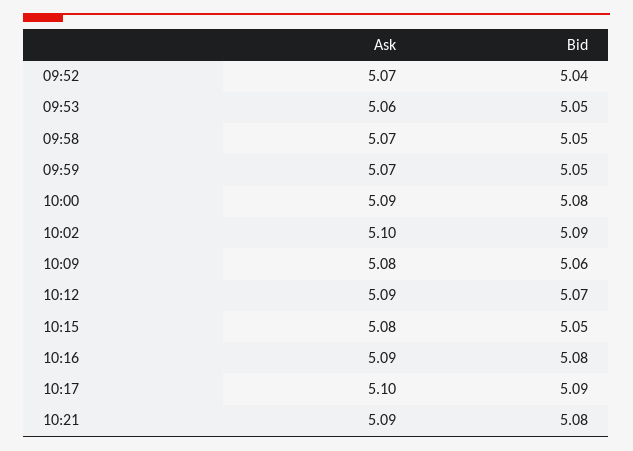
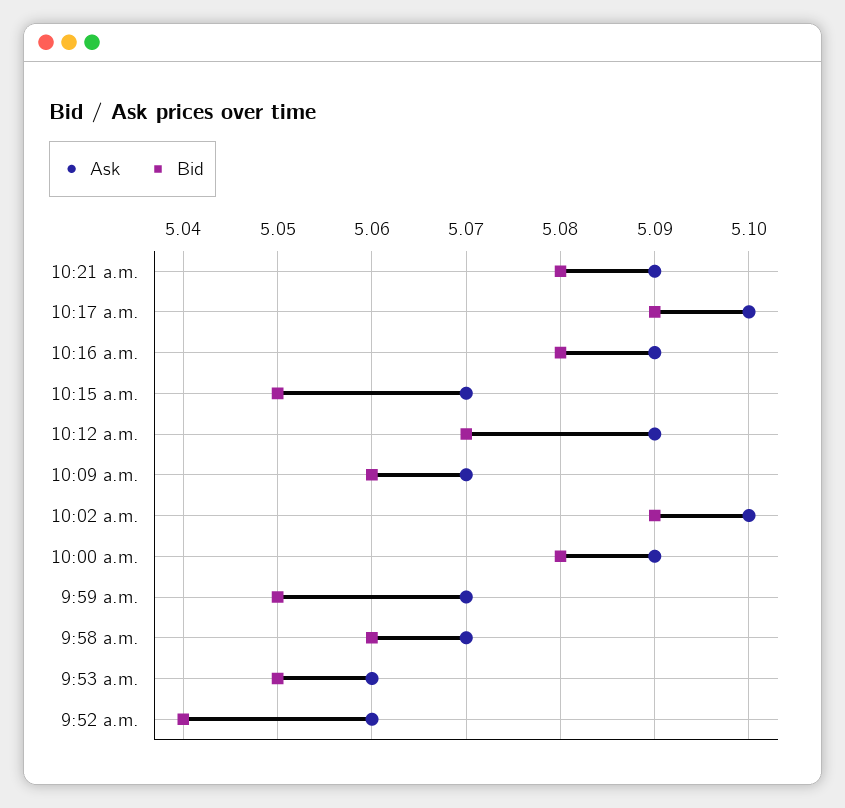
  {
    "Ask": {
-     "09:52": 5.07,
+     "09:52": 5.06,
      "09:53": 5.06,
      "09:58": 5.07,
      "09:59": 5.07,
      "10:00": 5.09,
      "10:02": 5.1,
-     "10:09": 5.08,
+     "10:09": 5.07,
      "10:12": 5.09,
-     "10:15": 5.08,
+     "10:15": 5.07,
      "10:16": 5.09,
      "10:17": 5.1,
      "10:21": 5.09
    },
    "Bid": {
      "09:52": 5.04,
      "09:53": 5.05,
-     "09:58": 5.05,
+     "09:58": 5.06,
      "09:59": 5.05,
      "10:00": 5.08,
      "10:02": 5.09,
      "10:09": 5.06,
      "10:12": 5.07,
      "10:15": 5.05,
      "10:16": 5.08,
      "10:17": 5.09,
      "10:21": 5.08
    }
  }

